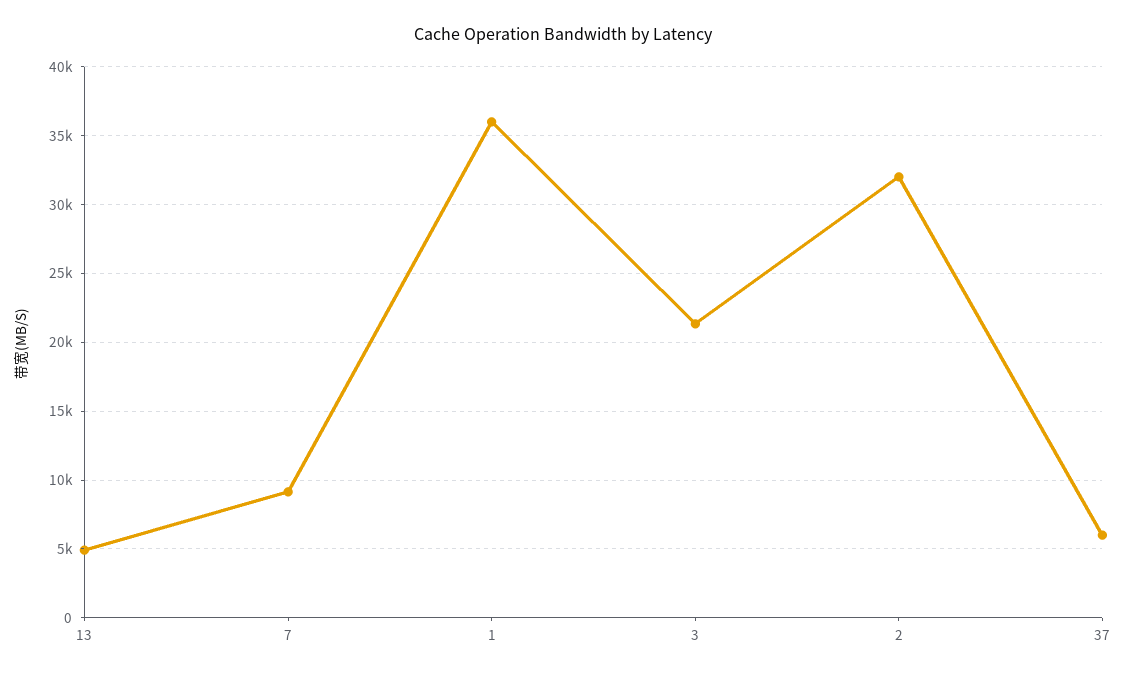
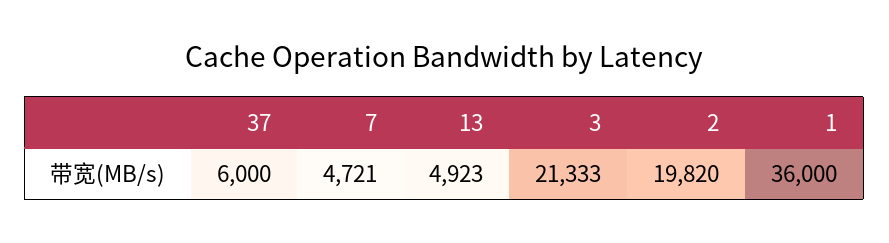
  {
    "13": 4923,
-   "7": 9000,
+   "7": 4721,
    "1": 36000,
    "3": 21333,
-   "2": 32000,
+   "2": 19820,
    "37": 6000
  }

